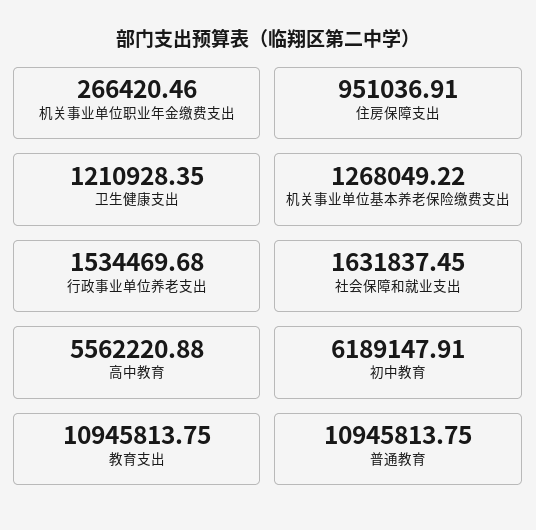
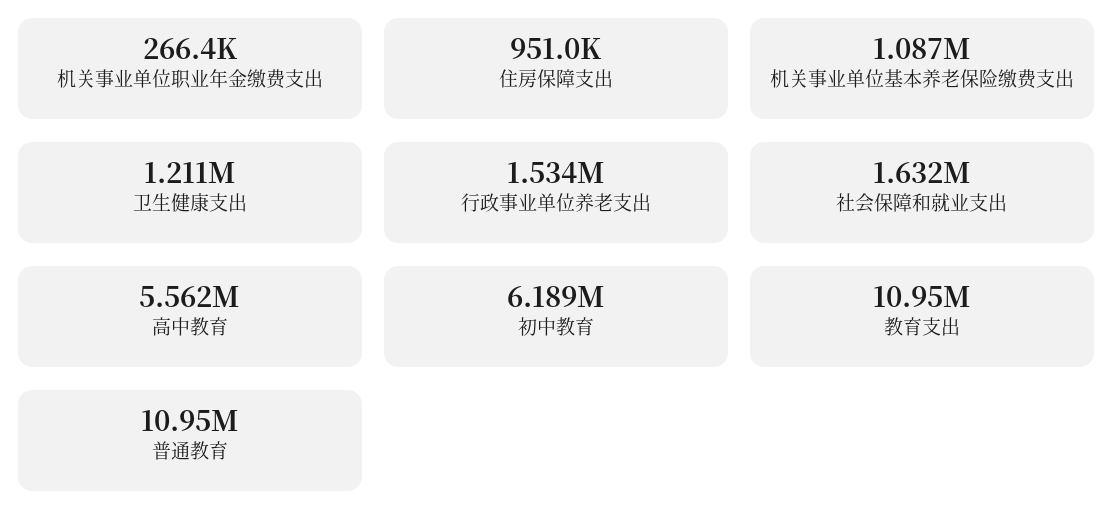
  {
    "机关事业单位职业年金缴费支出": 266420.46,
    "住房保障支出": 951036.91,
    "卫生健康支出": 1210928.35,
-   "机关事业单位基本养老保险缴费支出": 1268049.22,
+   "机关事业单位基本养老保险缴费支出": 1087000,
    "行政事业单位养老支出": 1534469.68,
    "社会保障和就业支出": 1631837.45,
    "高中教育": 5562220.88,
    "初中教育": 6189147.91,
    "教育支出": 10945813.75,
    "普通教育": 10945813.75
  }

